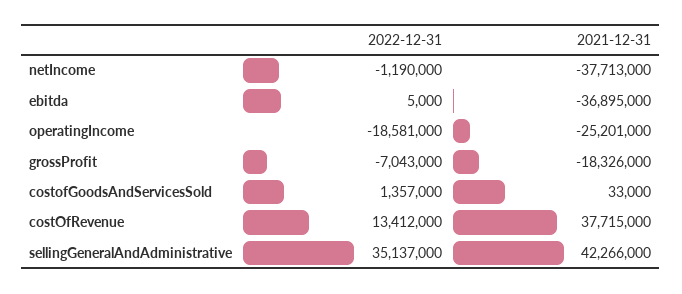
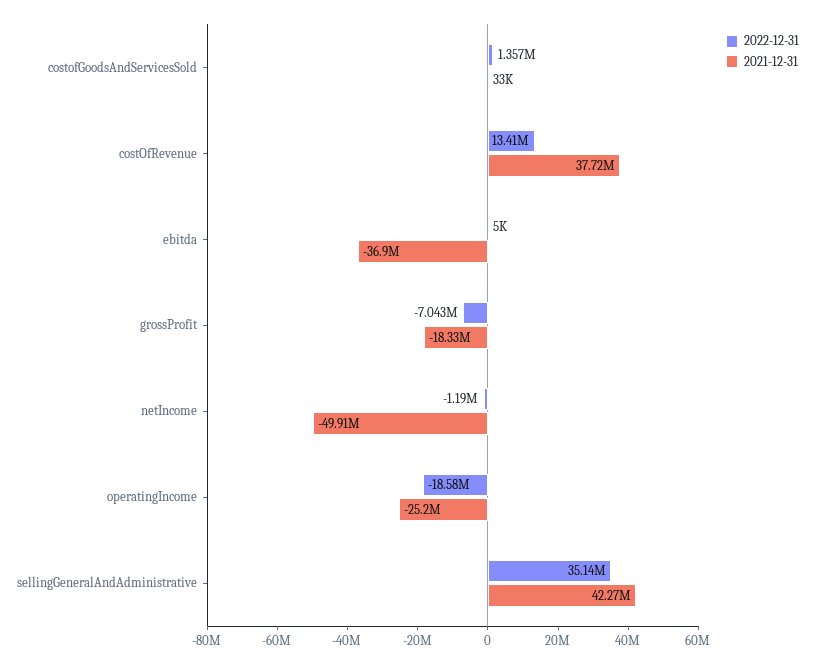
  {
    "2022-12-31": {
      "netIncome": -1190000,
      "ebitda": 5000,
      "operatingIncome": -18581000,
      "grossProfit": -7043000,
      "costofGoodsAndServicesSold": 1357000,
      "costOfRevenue": 13412000,
      "sellingGeneralAndAdministrative": 35137000
    },
    "2021-12-31": {
-     "netIncome": -37713000,
+     "netIncome": -49910000,
      "ebitda": -36895000,
      "operatingIncome": -25201000,
      "grossProfit": -18326000,
      "costofGoodsAndServicesSold": 33000,
      "costOfRevenue": 37715000,
      "sellingGeneralAndAdministrative": 42266000
    }
  }

